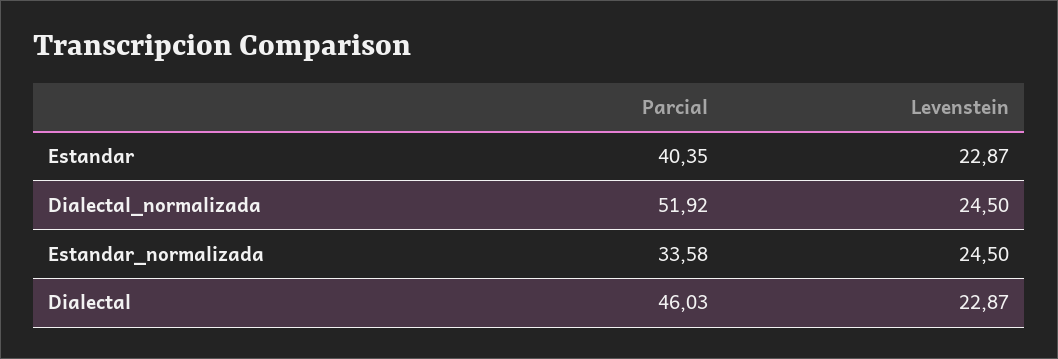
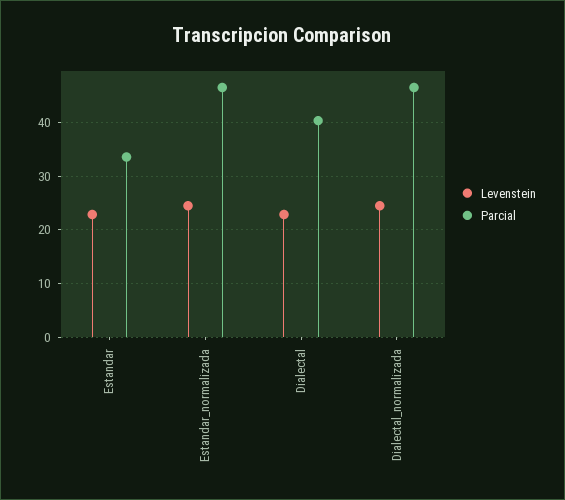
  {
    "Parcial": {
-     "Estandar": 40.35,
+     "Estandar": 34,
-     "Dialectal_normalizada": 51.92,
+     "Dialectal_normalizada": 46,
-     "Estandar_normalizada": 33.58,
+     "Estandar_normalizada": 46,
-     "Dialectal": 46.03
+     "Dialectal": 40
    },
    "Levenstein": {
      "Estandar": 22.87,
      "Dialectal_normalizada": 24.5,
      "Estandar_normalizada": 24.5,
      "Dialectal": 22.87
    }
  }

